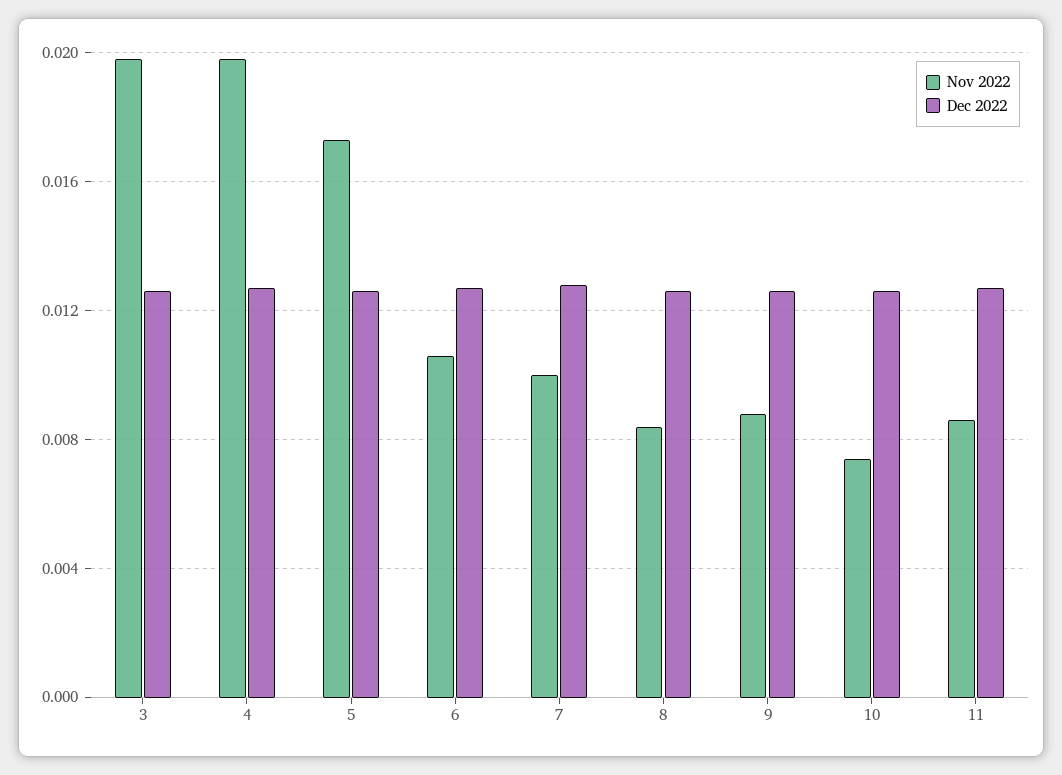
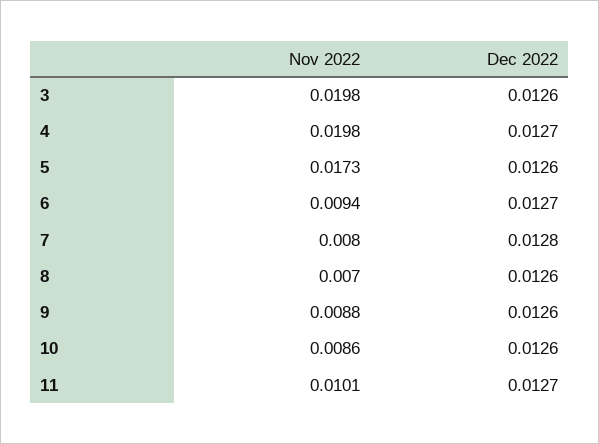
  {
    "Nov 2022": {
      "3": 0.0198,
      "4": 0.0198,
      "5": 0.0173,
-     "6": 0.0105,
+     "6": 0.0094,
-     "7": 0.01,
+     "7": 0.008,
-     "8": 0.0085,
+     "8": 0.007,
      "9": 0.0088,
-     "10": 0.0075,
+     "10": 0.0086,
-     "11": 0.0085
+     "11": 0.0101
    },
    "Dec 2022": {
      "3": 0.0126,
      "4": 0.0127,
      "5": 0.0126,
      "6": 0.0127,
      "7": 0.0128,
      "8": 0.0126,
      "9": 0.0126,
      "10": 0.0126,
      "11": 0.0127
    }
  }

